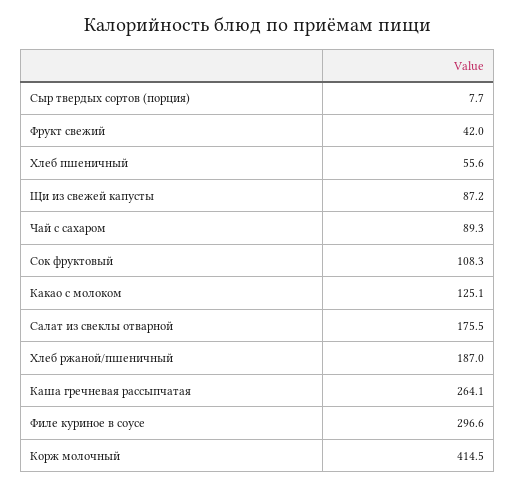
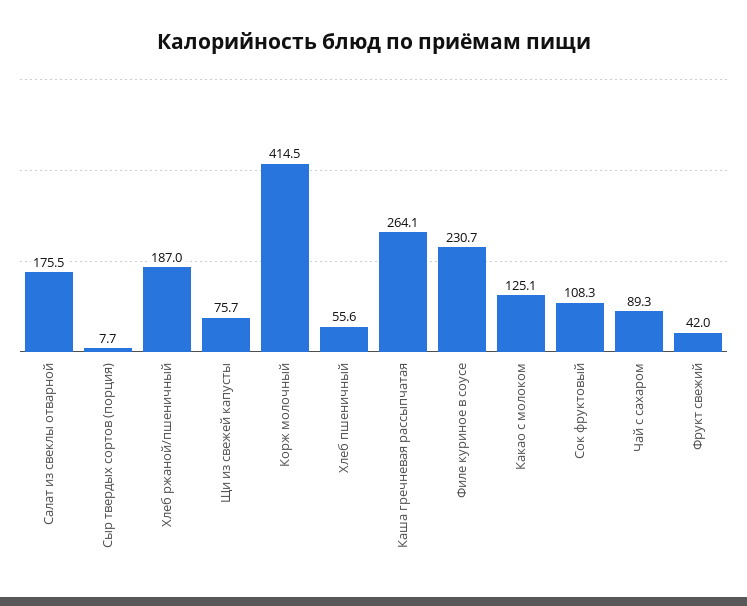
  {
    "Сыр твердых сортов (порция)": 7.7,
    "Фрукт свежий": 42,
    "Хлеб пшеничный": 55.6,
-   "Щи из свежей капусты": 87.2,
+   "Щи из свежей капусты": 75.7,
    "Чай с сахаром": 89.3,
    "Сок фруктовый": 108.3,
    "Какао с молоком": 125.1,
    "Салат из свеклы отварной": 175.5,
    "Хлеб ржаной/пшеничный": 187,
    "Каша гречневая рассыпчатая": 264.1,
-   "Филе куриное в соусе": 296.6,
+   "Филе куриное в соусе": 230.7,
    "Корж молочный": 414.5
  }

